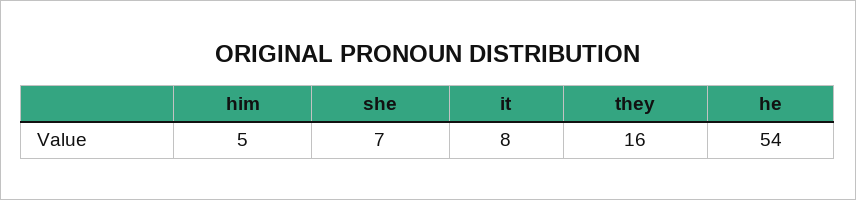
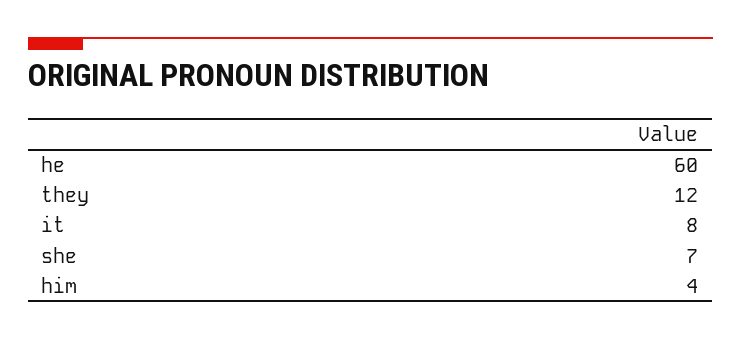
  {
-   "him": 5,
+   "him": 4,
    "she": 7,
    "it": 8,
-   "they": 16,
+   "they": 12,
-   "he": 54
+   "he": 60
  }

